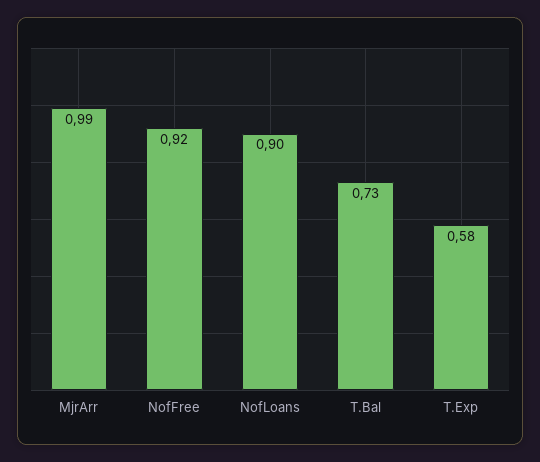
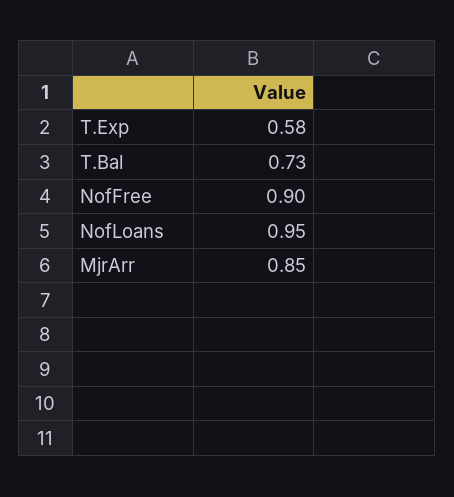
  {
-   "MjrArr": 0.99,
+   "MjrArr": 0.85,
-   "NofFree": 0.92,
+   "NofFree": 0.9,
-   "NofLoans": 0.9,
+   "NofLoans": 0.95,
    "T.Bal": 0.73,
    "T.Exp": 0.58
  }

